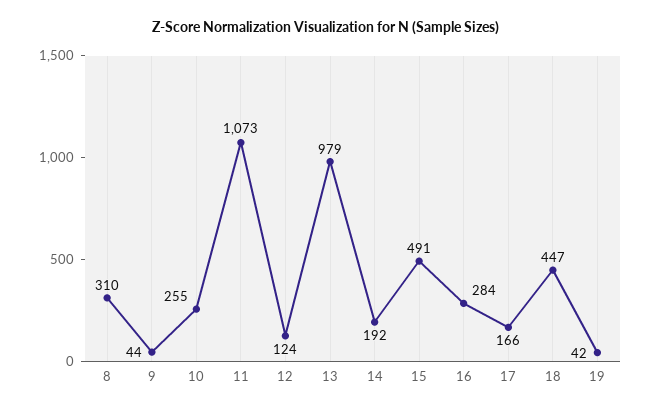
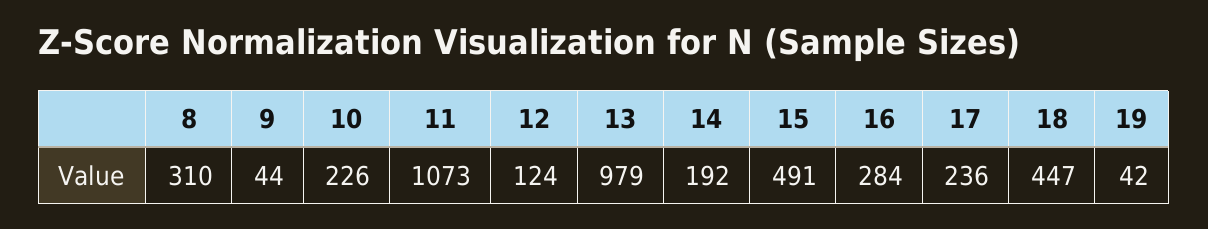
  {
    "8": 310,
    "9": 44,
-   "10": 255,
+   "10": 226,
    "11": 1073,
    "12": 124,
    "13": 979,
    "14": 192,
    "15": 491,
    "16": 284,
-   "17": 166,
+   "17": 236,
    "18": 447,
    "19": 42
  }

